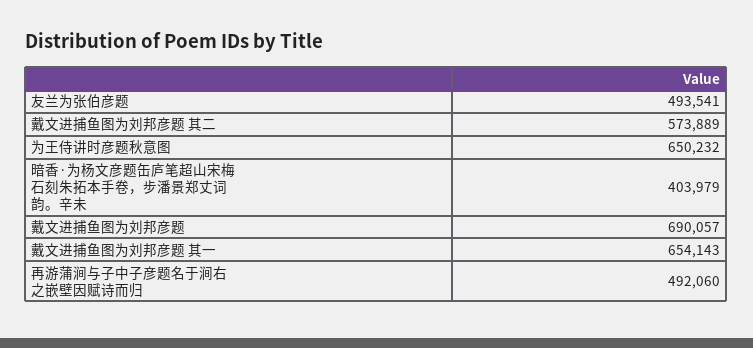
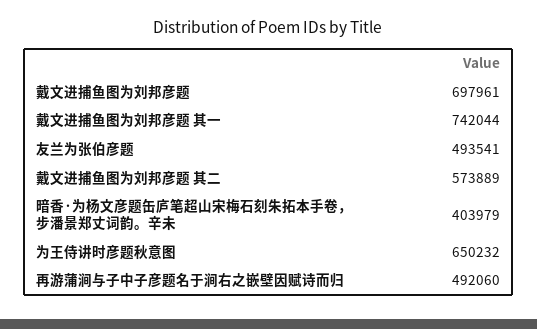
  {
    "友兰为张伯彦题": 493541,
    "戴文进捕鱼图为刘邦彦题 其二": 573889,
    "为王侍讲时彦题秋意图": 650232,
    "暗香·为杨文彦题缶庐笔超山宋梅石刻朱拓本手卷，步潘景郑丈词韵。辛未": 403979,
-   "戴文进捕鱼图为刘邦彦题": 690057,
+   "戴文进捕鱼图为刘邦彦题": 697961,
-   "戴文进捕鱼图为刘邦彦题 其一": 654143,
+   "戴文进捕鱼图为刘邦彦题 其一": 742044,
    "再游蒲涧与子中子彦题名于涧右之嵌壁因赋诗而归": 492060
  }

